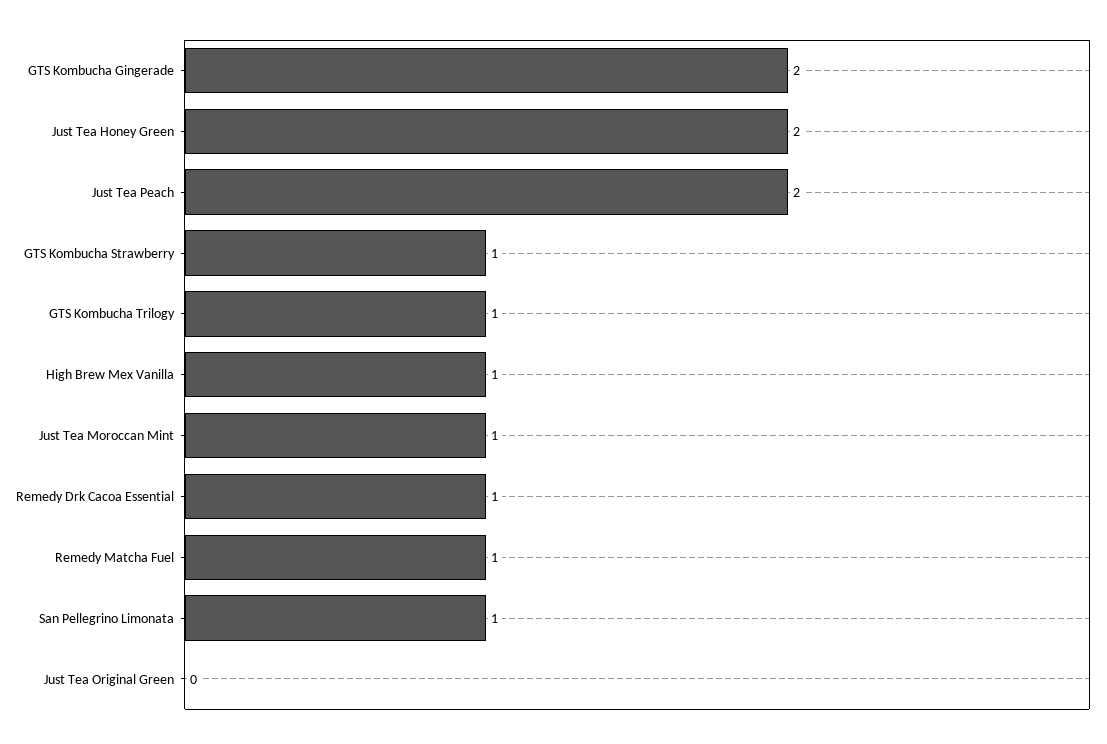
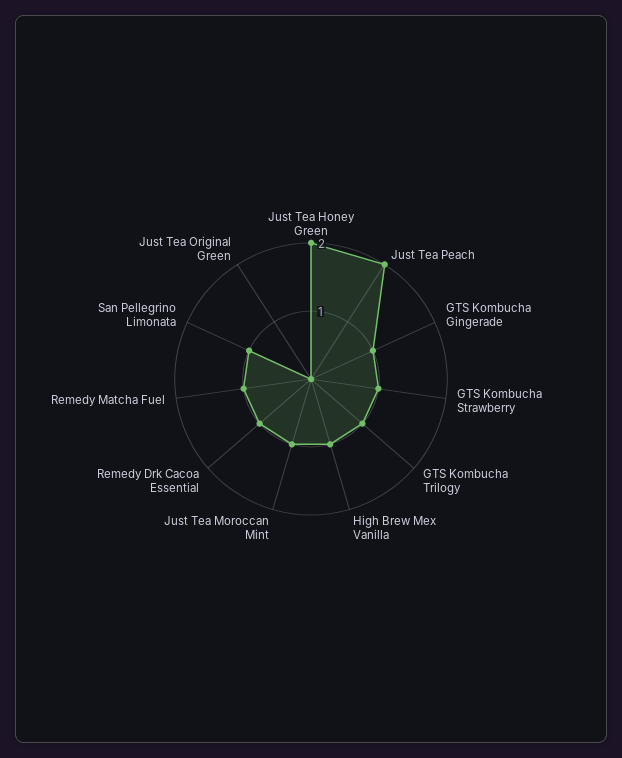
  {
-   "GTS Kombucha Gingerade": 2,
+   "GTS Kombucha Gingerade": 1,
    "Just Tea Honey Green": 2,
    "Just Tea Peach": 2,
    "GTS Kombucha Strawberry": 1,
    "GTS Kombucha Trilogy": 1,
    "High Brew Mex Vanilla": 1,
    "Just Tea Moroccan Mint": 1,
    "Remedy Drk Cacoa Essential": 1,
    "Remedy Matcha Fuel": 1,
    "San Pellegrino Limonata": 1,
    "Just Tea Original Green": 0
  }

